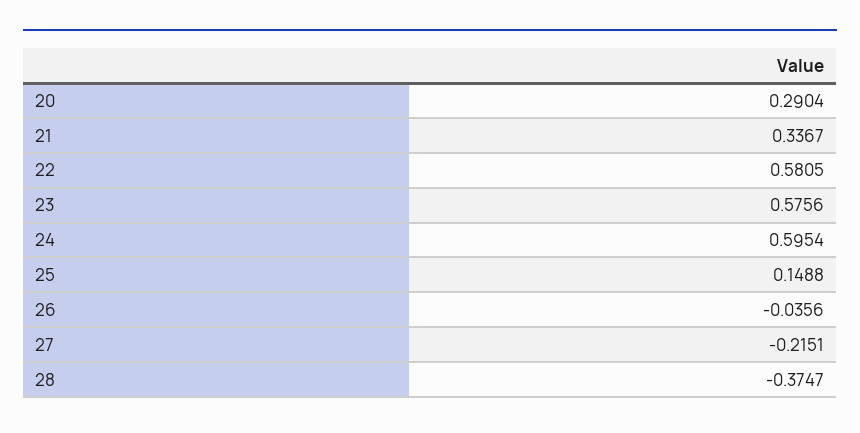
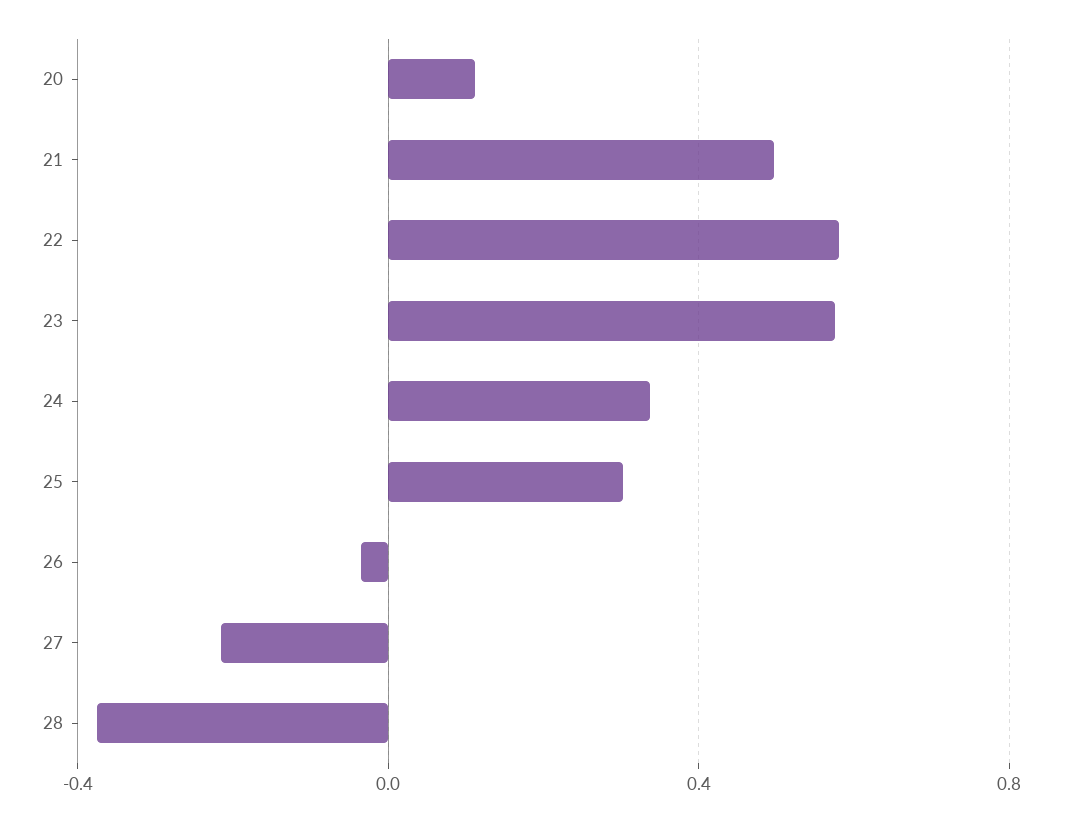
  {
-   "20": 0.2904,
+   "20": 0.1,
-   "21": 0.3367,
+   "21": 0.5,
    "22": 0.5805,
    "23": 0.5756,
-   "24": 0.5954,
+   "24": 0.35,
-   "25": 0.1488,
+   "25": 0.3,
    "26": -0.0356,
    "27": -0.2151,
    "28": -0.3747
  }

